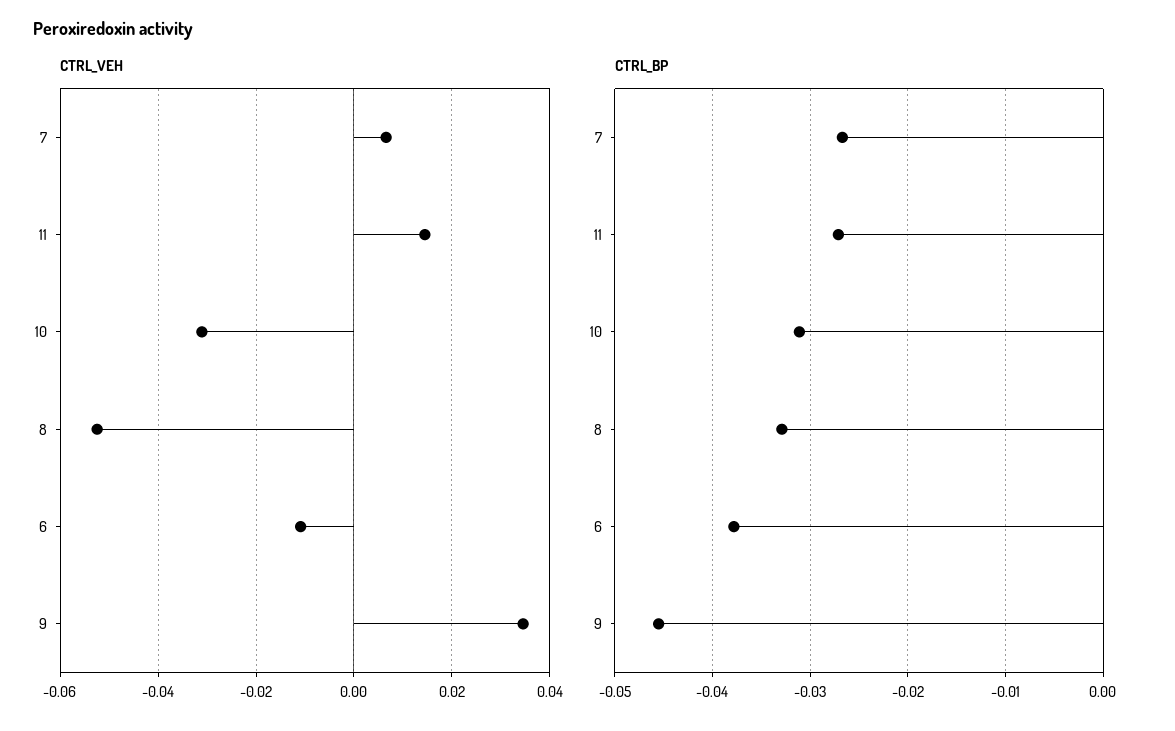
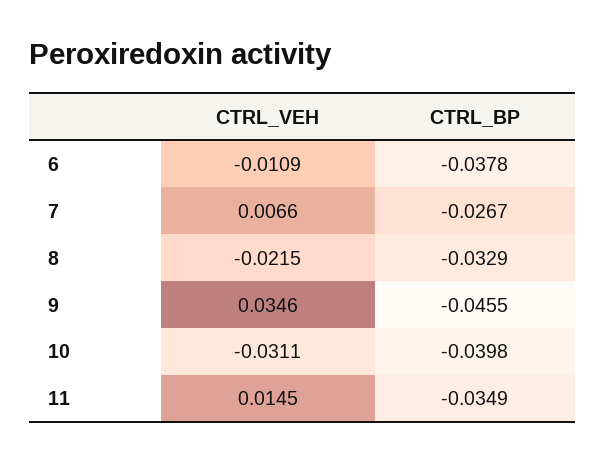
  {
    "CTRL_VEH": {
      "7": 0.0066,
      "11": 0.0145,
      "10": -0.0311,
-     "8": -0.052,
+     "8": -0.0215,
      "6": -0.0109,
      "9": 0.0346
    },
    "CTRL_BP": {
      "7": -0.0267,
-     "11": -0.027,
+     "11": -0.0349,
-     "10": -0.031,
+     "10": -0.0398,
      "8": -0.0329,
      "6": -0.0378,
      "9": -0.0455
    }
  }

